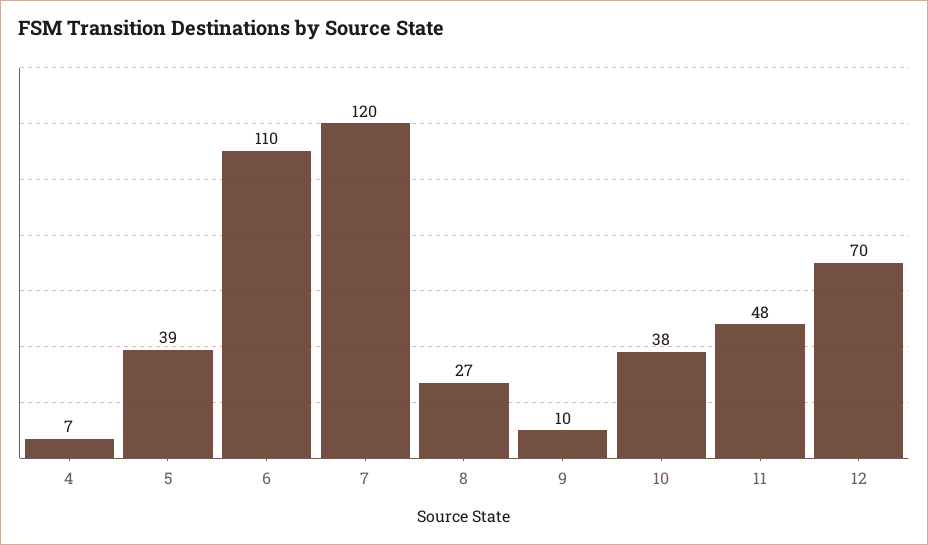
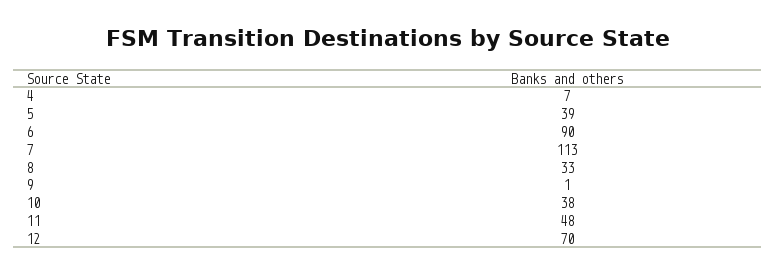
  {
    "4": 7,
    "5": 39,
-   "6": 110,
+   "6": 90,
-   "7": 120,
+   "7": 113,
-   "8": 27,
+   "8": 33,
-   "9": 10,
+   "9": 1,
    "10": 38,
    "11": 48,
    "12": 70
  }

